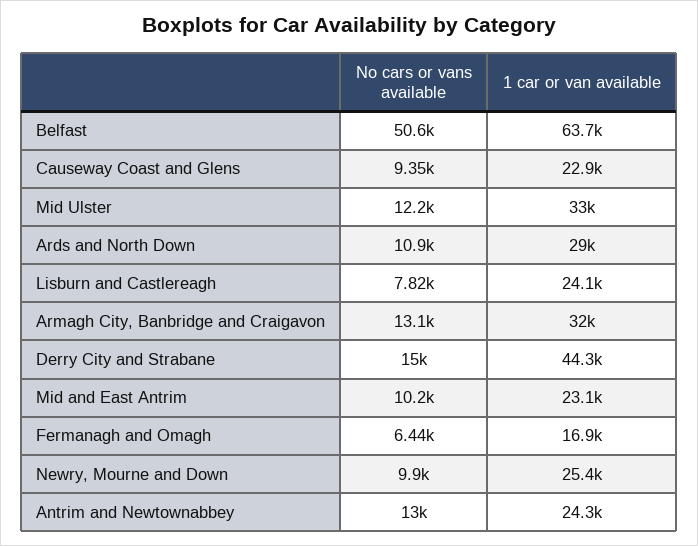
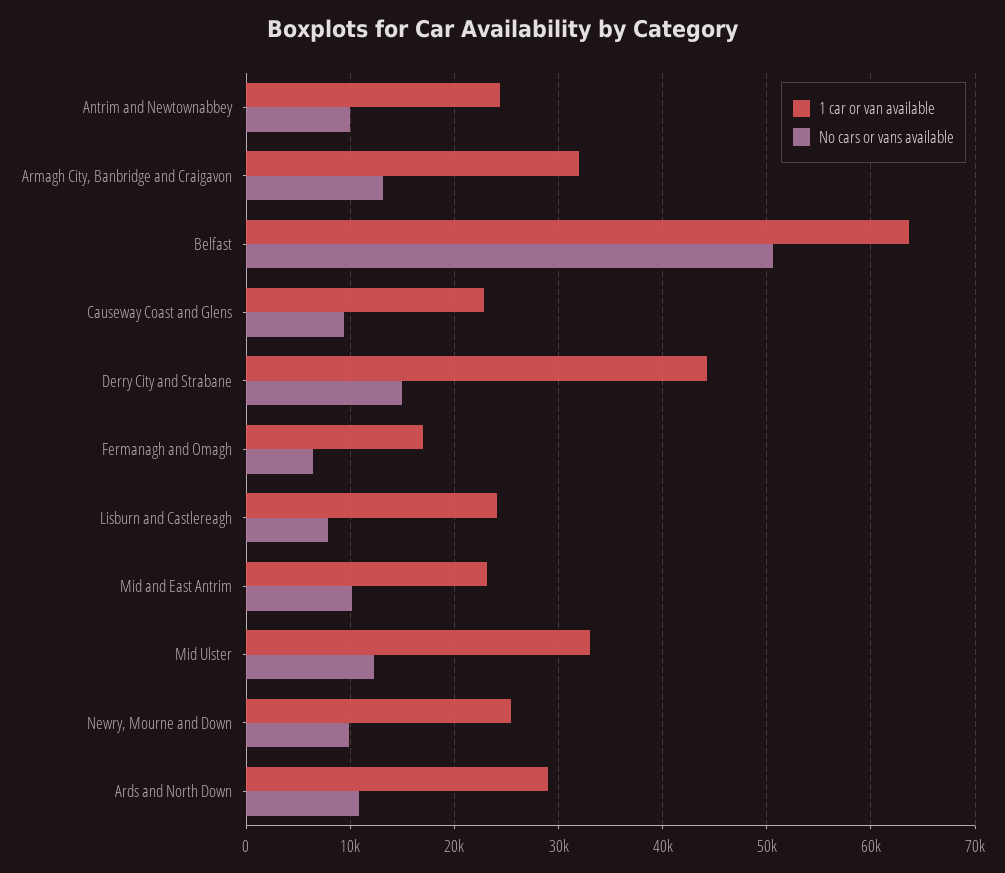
  {
    "No cars or vans available": {
      "Belfast": 50600,
      "Causeway Coast and Glens": 9350,
      "Mid Ulster": 12200,
      "Ards and North Down": 10900,
      "Lisburn and Castlereagh": 7820,
      "Armagh City, Banbridge and Craigavon": 13100,
      "Derry City and Strabane": 15000,
      "Mid and East Antrim": 10200,
      "Fermanagh and Omagh": 6440,
      "Newry, Mourne and Down": 9900,
-     "Antrim and Newtownabbey": 13000
+     "Antrim and Newtownabbey": 10000
    },
    "1 car or van available": {
      "Belfast": 63700,
      "Causeway Coast and Glens": 22900,
      "Mid Ulster": 33000,
      "Ards and North Down": 29000,
      "Lisburn and Castlereagh": 24100,
      "Armagh City, Banbridge and Craigavon": 32000,
      "Derry City and Strabane": 44300,
      "Mid and East Antrim": 23100,
      "Fermanagh and Omagh": 16900,
      "Newry, Mourne and Down": 25400,
      "Antrim and Newtownabbey": 24300
    }
  }

